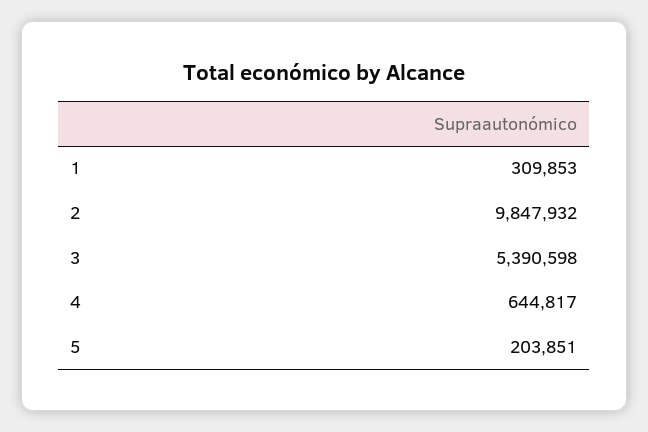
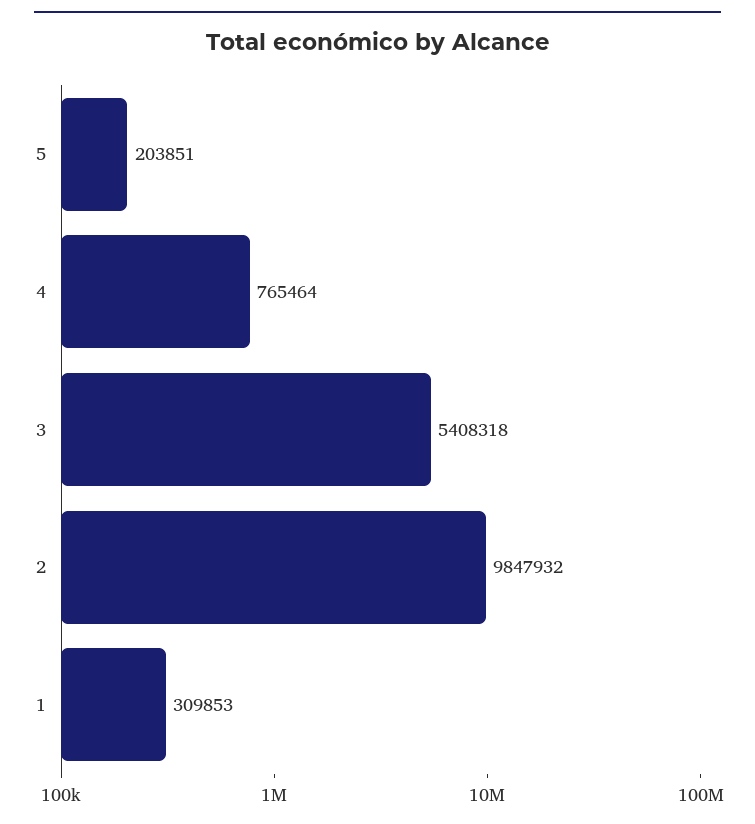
  {
    "1": 309853,
    "2": 9847932,
-   "3": 5390598,
+   "3": 5408318,
-   "4": 644817,
+   "4": 765464,
    "5": 203851
  }

